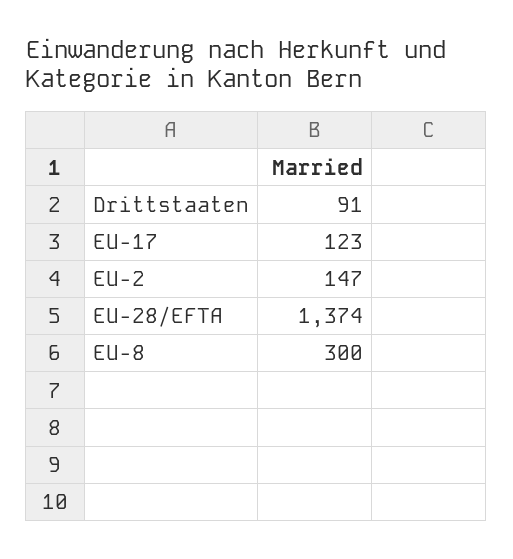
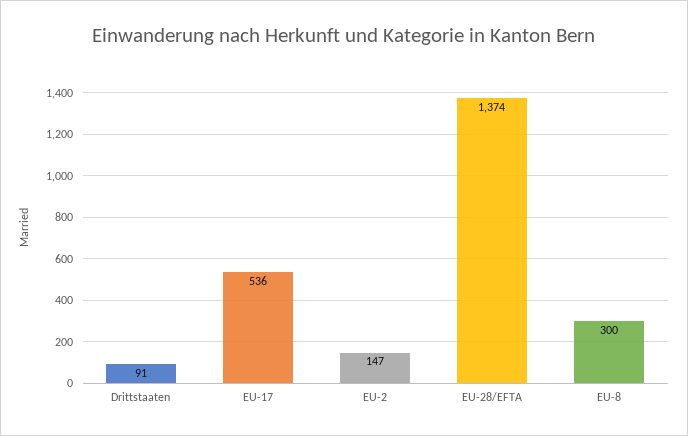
  {
    "Drittstaaten": 91,
-   "EU-17": 123,
+   "EU-17": 536,
    "EU-2": 147,
    "EU-28/EFTA": 1374,
    "EU-8": 300
  }

